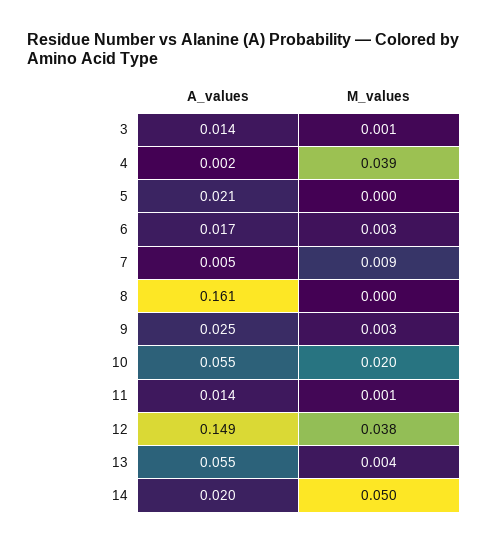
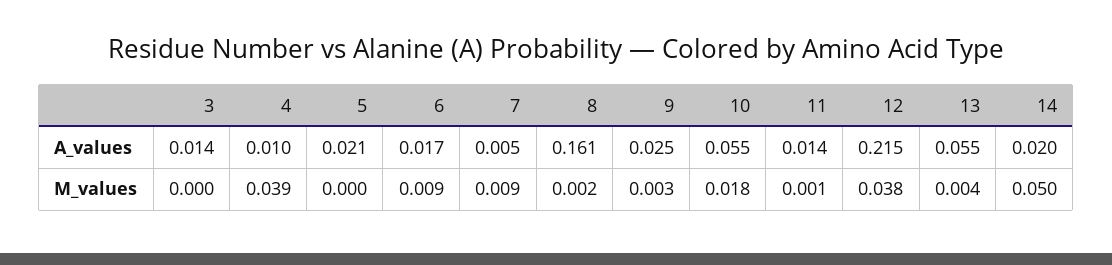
  {
    "A_values": {
      "3": 0.014,
-     "4": 0.002,
+     "4": 0.01,
      "5": 0.021,
      "6": 0.017,
      "7": 0.005,
      "8": 0.161,
      "9": 0.025,
      "10": 0.055,
      "11": 0.014,
-     "12": 0.149,
+     "12": 0.215,
      "13": 0.055,
      "14": 0.02
    },
    "M_values": {
-     "3": 0.001,
+     "3": 0,
      "4": 0.039,
      "5": 0,
-     "6": 0.003,
+     "6": 0.009,
      "7": 0.009,
-     "8": 0,
+     "8": 0.002,
      "9": 0.003,
-     "10": 0.02,
+     "10": 0.018,
      "11": 0.001,
      "12": 0.038,
      "13": 0.004,
      "14": 0.05
    }
  }

